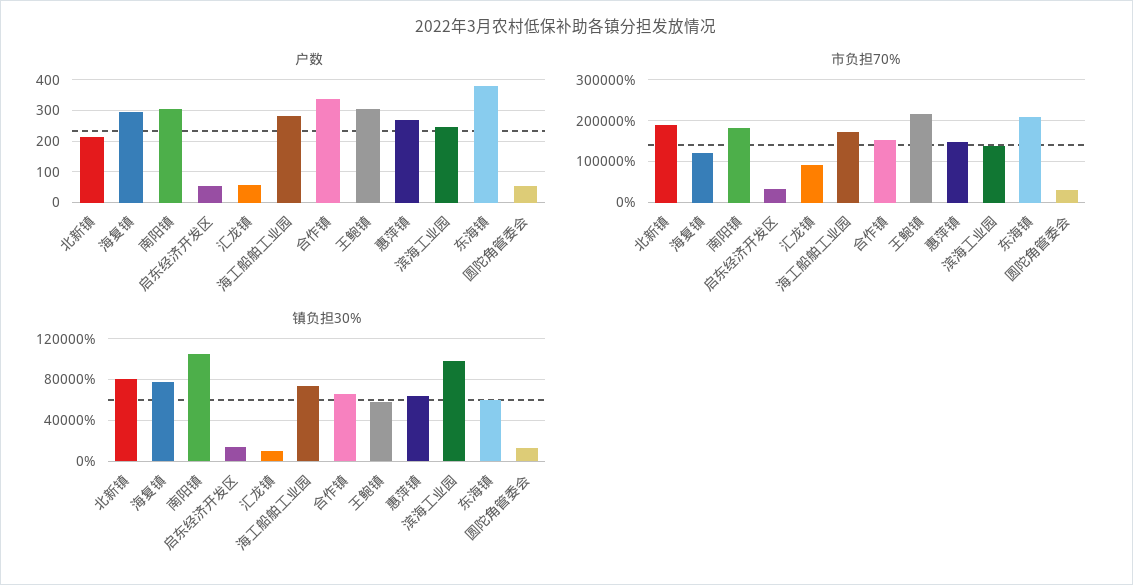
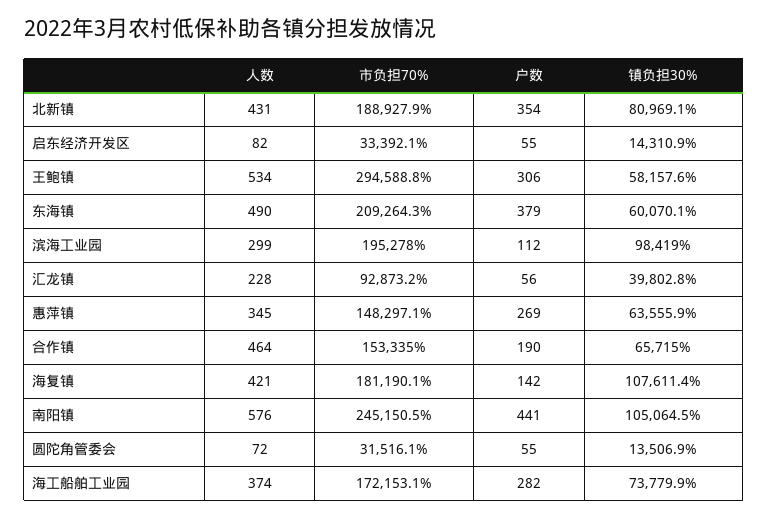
  {
    "户数": {
-     "北新镇": 220,
+     "北新镇": 354,
-     "海复镇": 300,
+     "海复镇": 142,
-     "南阳镇": 300,
+     "南阳镇": 441,
      "启东经济开发区": 55,
      "汇龙镇": 56,
      "海工船舶工业园": 282,
-     "合作镇": 340,
+     "合作镇": 190,
      "王鲍镇": 306,
      "惠萍镇": 269,
-     "滨海工业园": 240,
+     "滨海工业园": 112,
      "东海镇": 379,
      "圆陀角管委会": 55
    },
    "市负担70%": {
      "北新镇": 188927.9,
-     "海复镇": 120000,
+     "海复镇": 181190.1,
-     "南阳镇": 180000,
+     "南阳镇": 245150.5,
      "启东经济开发区": 33392.1,
      "汇龙镇": 92873.2,
      "海工船舶工业园": 172153.1,
      "合作镇": 153335,
-     "王鲍镇": 220000,
+     "王鲍镇": 294588.8,
      "惠萍镇": 148297.1,
-     "滨海工业园": 140000,
+     "滨海工业园": 195278,
      "东海镇": 209264.3,
      "圆陀角管委会": 31516.1
    },
    "镇负担30%": {
      "北新镇": 80969.1,
-     "海复镇": 80000,
+     "海复镇": 107611.4,
      "南阳镇": 105064.5,
      "启东经济开发区": 14310.9,
-     "汇龙镇": 10000,
+     "汇龙镇": 39802.8,
      "海工船舶工业园": 73779.9,
      "合作镇": 65715,
      "王鲍镇": 58157.6,
      "惠萍镇": 63555.9,
      "滨海工业园": 98419,
      "东海镇": 60070.1,
      "圆陀角管委会": 13506.9
-   }
+   },
+   "人数": {
+     "北新镇": 431,
+     "启东经济开发区": 82,
+     "王鲍镇": 534,
+     "东海镇": 490,
+     "滨海工业园": 299,
+     "汇龙镇": 228,
+     "惠萍镇": 345,
+     "合作镇": 464,
+     "海复镇": 421,
+     "南阳镇": 576,
+     "圆陀角管委会": 72,
+     "海工船舶工业园": 374
+   }
  }

